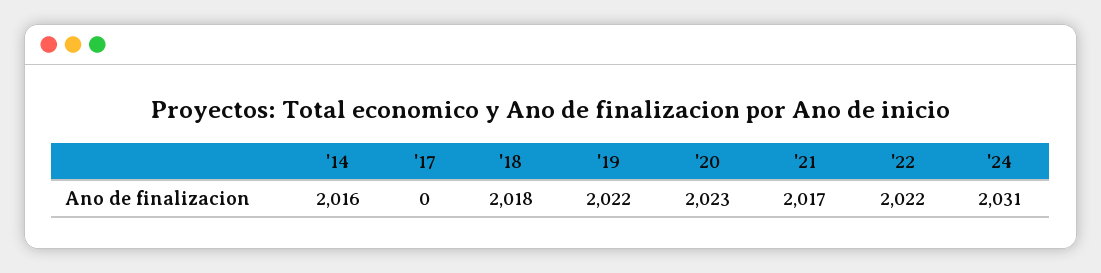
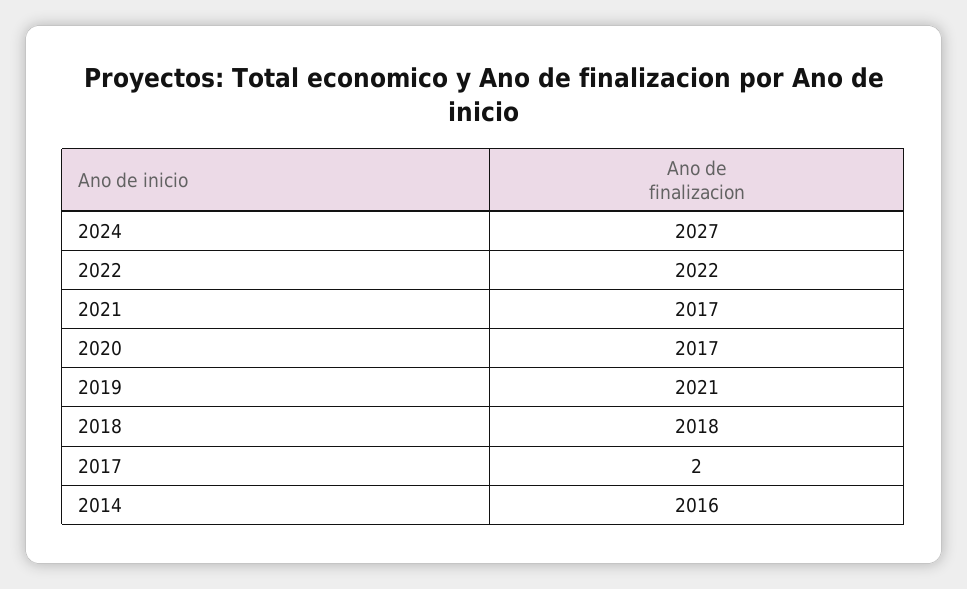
  {
    "'14": 2016,
-   "'17": 0,
+   "'17": 2,
    "'18": 2018,
-   "'19": 2022,
+   "'19": 2021,
-   "'20": 2023,
+   "'20": 2017,
    "'21": 2017,
    "'22": 2022,
-   "'24": 2031
+   "'24": 2027
  }

